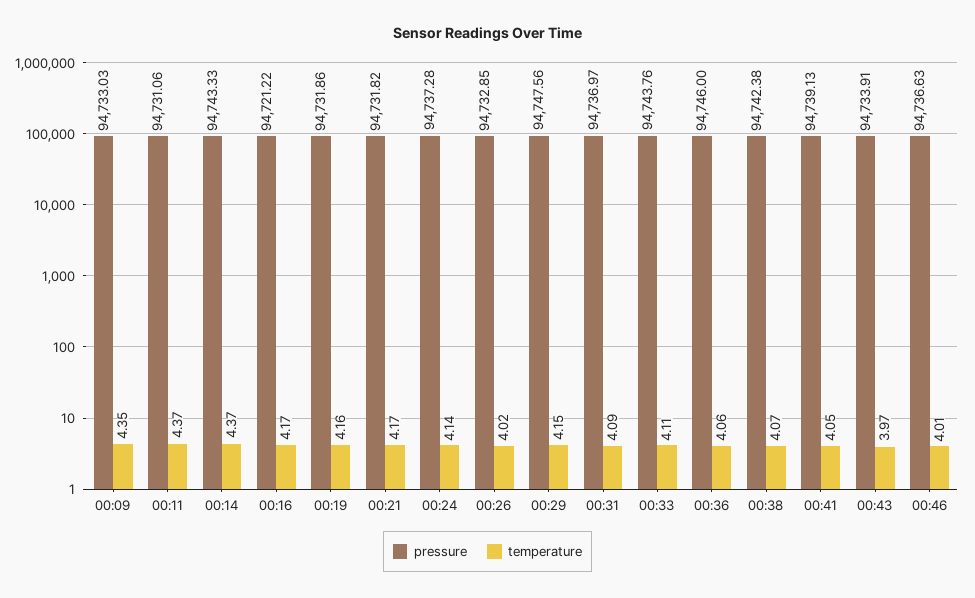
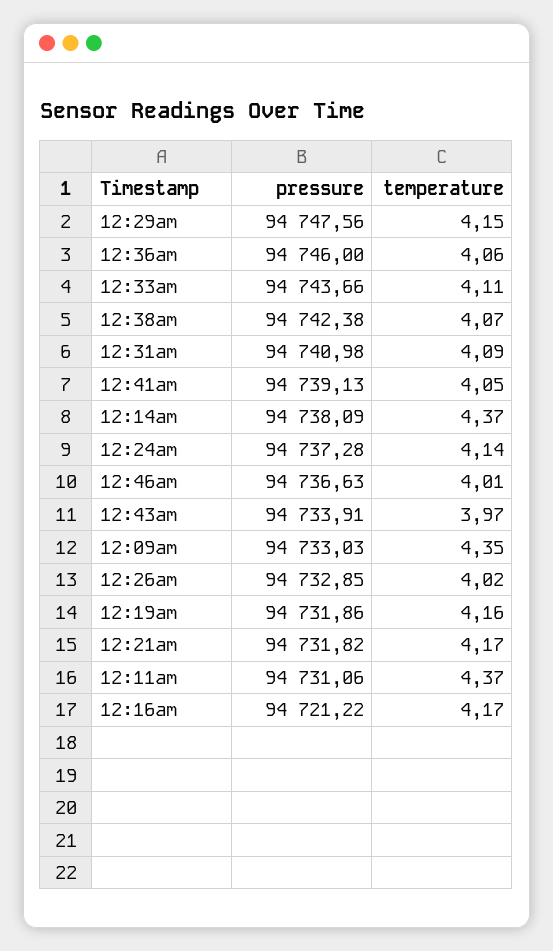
  {
    "pressure": {
      "00:09": 94733.03,
      "00:11": 94731.06,
-     "00:14": 94743.33,
+     "00:14": 94738.09,
      "00:16": 94721.22,
      "00:19": 94731.86,
      "00:21": 94731.82,
      "00:24": 94737.28,
      "00:26": 94732.85,
      "00:29": 94747.56,
-     "00:31": 94736.97,
+     "00:31": 94740.98,
-     "00:33": 94743.76,
+     "00:33": 94743.66,
      "00:36": 94746,
      "00:38": 94742.38,
      "00:41": 94739.13,
      "00:43": 94733.91,
      "00:46": 94736.63
    },
    "temperature": {
      "00:09": 4.35,
      "00:11": 4.37,
      "00:14": 4.37,
      "00:16": 4.17,
      "00:19": 4.16,
      "00:21": 4.17,
      "00:24": 4.14,
      "00:26": 4.02,
      "00:29": 4.15,
      "00:31": 4.09,
      "00:33": 4.11,
      "00:36": 4.06,
      "00:38": 4.07,
      "00:41": 4.05,
      "00:43": 3.97,
      "00:46": 4.01
    }
  }

